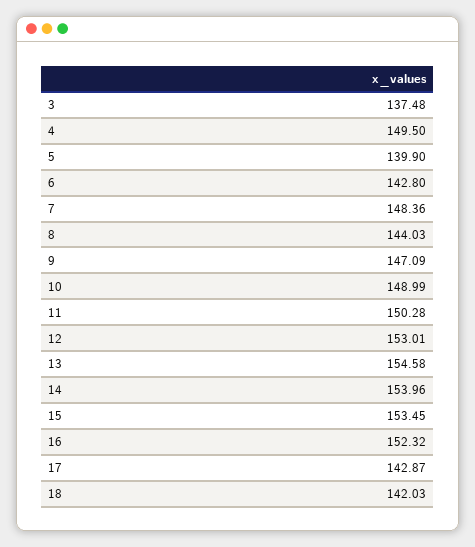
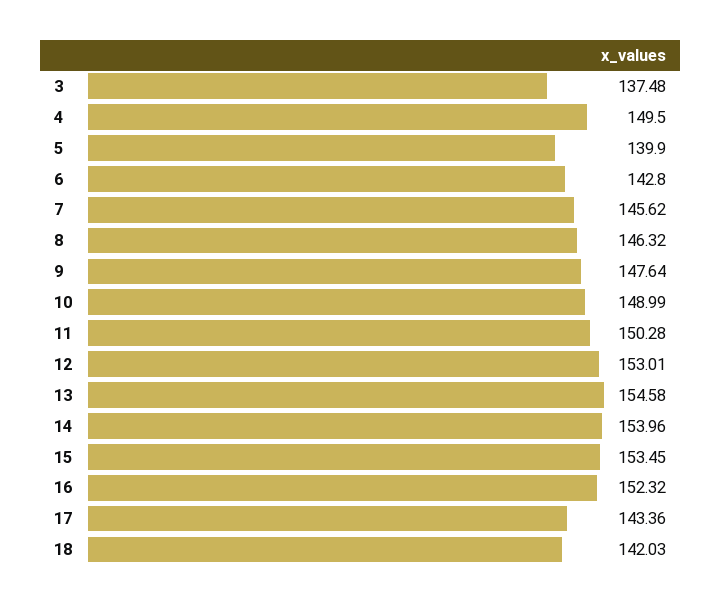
  {
    "3": 137.48,
    "4": 149.5,
    "5": 139.9,
    "6": 142.8,
-   "7": 148.36,
+   "7": 145.62,
-   "8": 144.03,
+   "8": 146.32,
-   "9": 147.09,
+   "9": 147.64,
    "10": 148.99,
    "11": 150.28,
    "12": 153.01,
    "13": 154.58,
    "14": 153.96,
    "15": 153.45,
    "16": 152.32,
-   "17": 142.87,
+   "17": 143.36,
    "18": 142.03
  }

